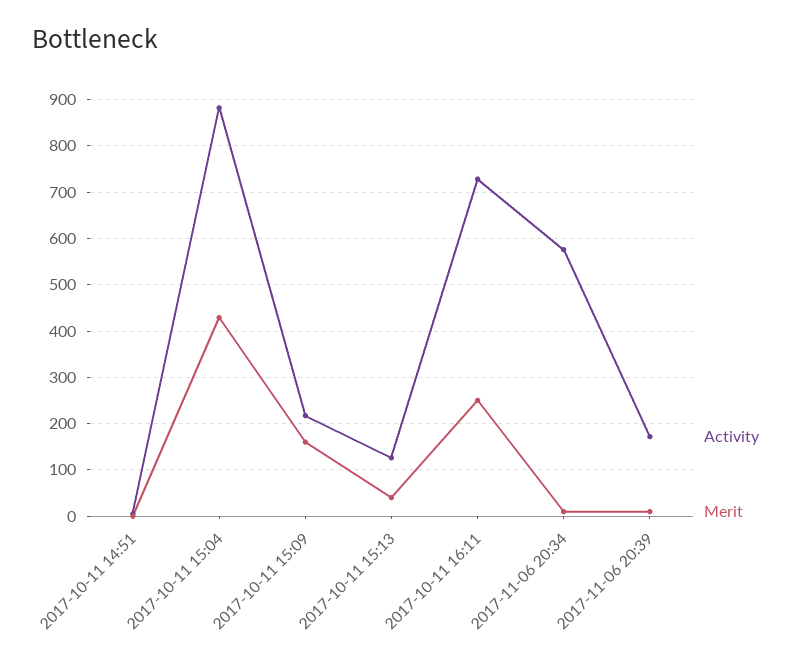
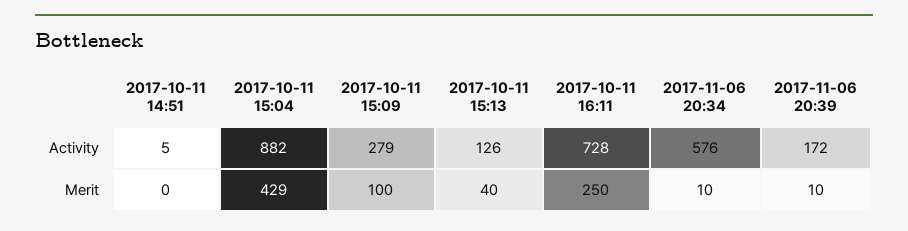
  {
    "Activity": {
      "2017-10-11 14:51": 5,
      "2017-10-11 15:04": 882,
-     "2017-10-11 15:09": 220,
+     "2017-10-11 15:09": 279,
      "2017-10-11 15:13": 126,
      "2017-10-11 16:11": 728,
      "2017-11-06 20:34": 576,
      "2017-11-06 20:39": 172
    },
    "Merit": {
      "2017-10-11 14:51": 0,
      "2017-10-11 15:04": 429,
-     "2017-10-11 15:09": 160,
+     "2017-10-11 15:09": 100,
      "2017-10-11 15:13": 40,
      "2017-10-11 16:11": 250,
      "2017-11-06 20:34": 10,
      "2017-11-06 20:39": 10
    }
  }

